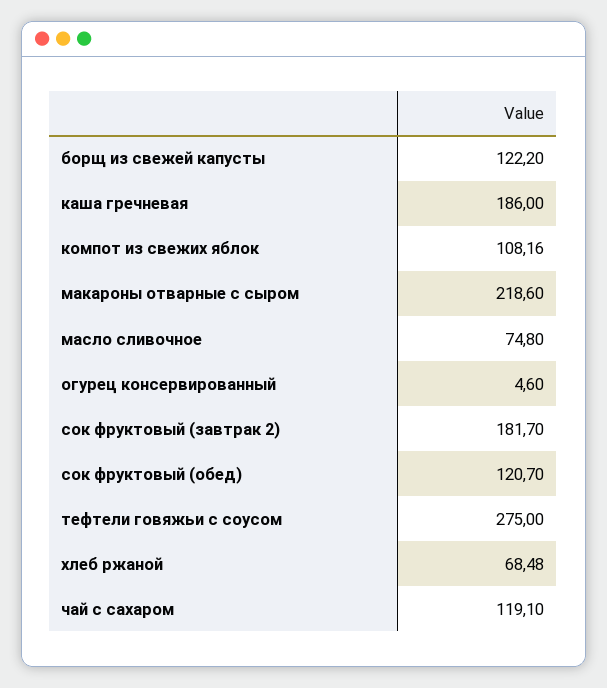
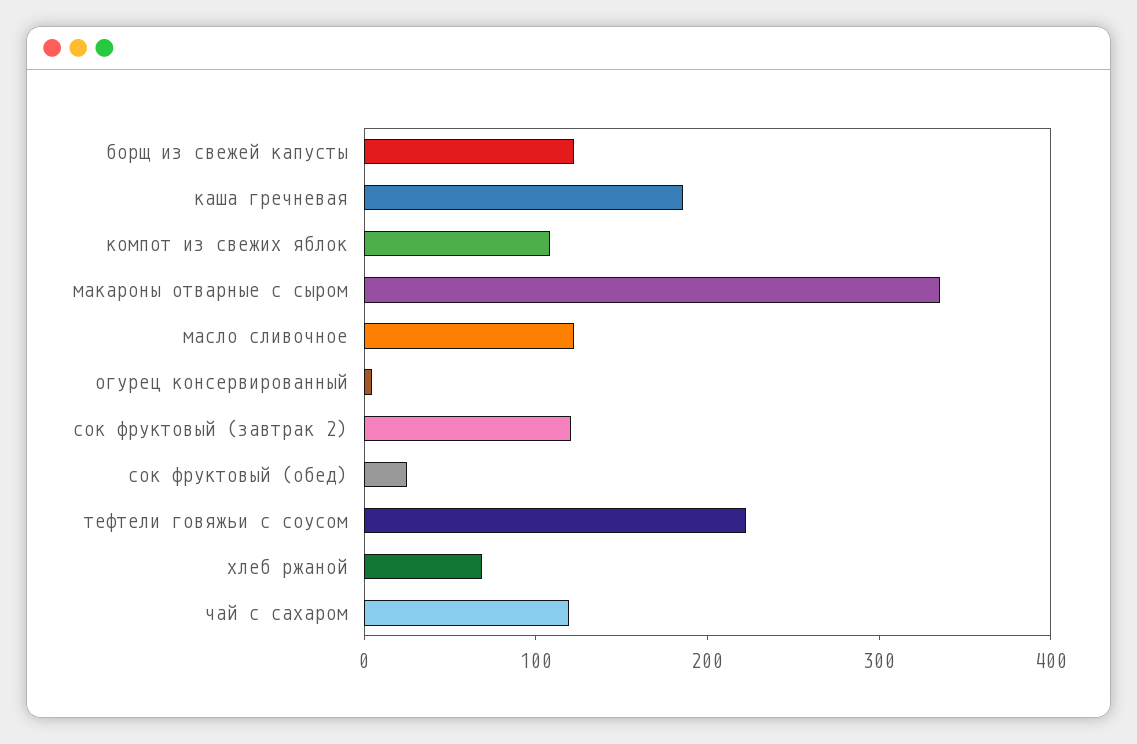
  {
    "борщ из свежей капусты": 122.2,
    "каша гречневая": 186,
    "компот из свежих яблок": 108.16,
-   "макароны отварные с сыром": 218.6,
+   "макароны отварные с сыром": 340,
-   "масло сливочное": 74.8,
+   "масло сливочное": 120,
    "огурец консервированный": 4.6,
-   "сок фруктовый (завтрак 2)": 181.7,
+   "сок фруктовый (завтрак 2)": 120,
-   "сок фруктовый (обед)": 120.7,
+   "сок фруктовый (обед)": 20,
-   "тефтели говяжьи с соусом": 275,
+   "тефтели говяжьи с соусом": 220,
    "хлеб ржаной": 68.48,
    "чай с сахаром": 119.1
  }

